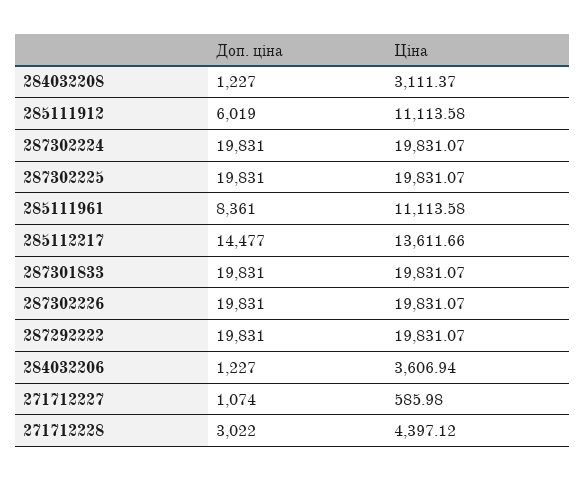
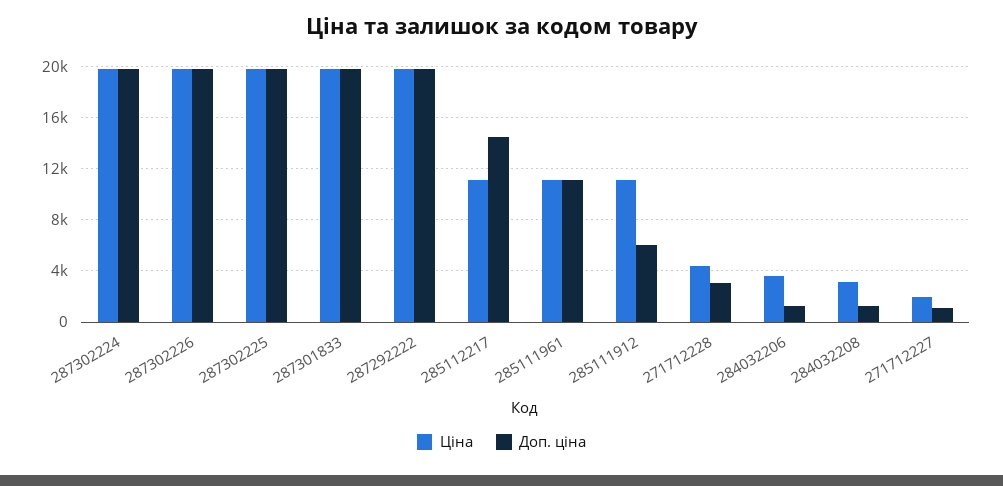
  {
    "Доп. ціна": {
      "284032208": 1227,
      "285111912": 6019,
      "287302224": 19831,
      "287302225": 19831,
-     "285111961": 8361,
+     "285111961": 11000,
      "285112217": 14477,
      "287301833": 19831,
      "287302226": 19831,
      "287292222": 19831,
      "284032206": 1227,
      "271712227": 1074,
      "271712228": 3022
    },
    "Ціна": {
      "284032208": 3111.37,
      "285111912": 11113.58,
      "287302224": 19831.07,
      "287302225": 19831.07,
      "285111961": 11113.58,
-     "285112217": 13611.66,
+     "285112217": 11000,
      "287301833": 19831.07,
      "287302226": 19831.07,
      "287292222": 19831.07,
      "284032206": 3606.94,
-     "271712227": 585.98,
+     "271712227": 2000,
      "271712228": 4397.12
    }
  }

